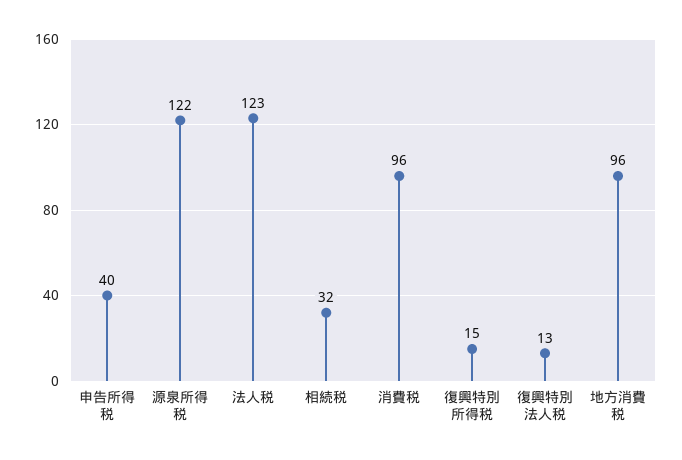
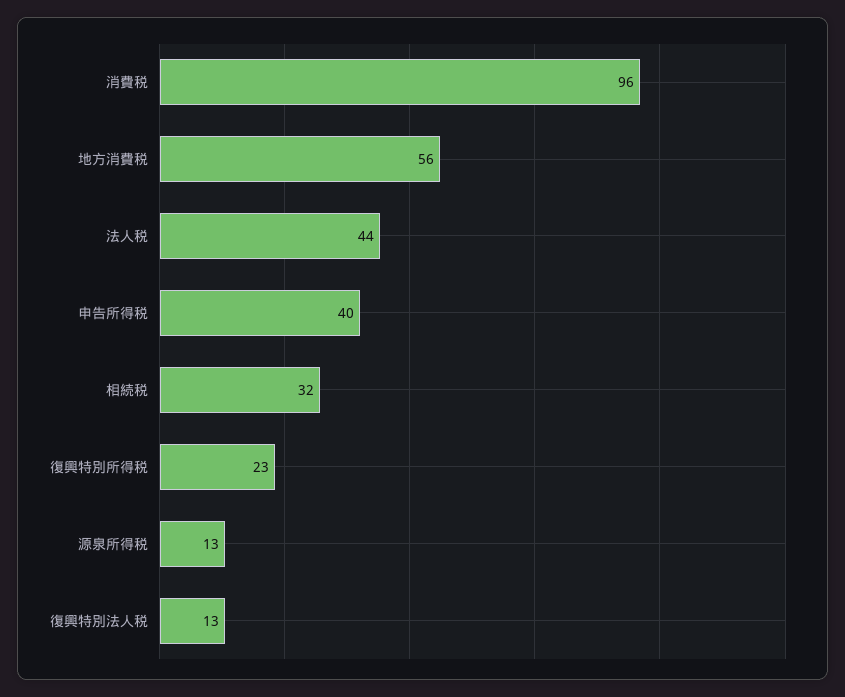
  {
    "申告所得税": 40,
-   "源泉所得税": 122,
+   "源泉所得税": 13,
-   "法人税": 123,
+   "法人税": 44,
    "相続税": 32,
    "消費税": 96,
-   "復興特別所得税": 15,
+   "復興特別所得税": 23,
    "復興特別法人税": 13,
-   "地方消費税": 96
+   "地方消費税": 56
  }

